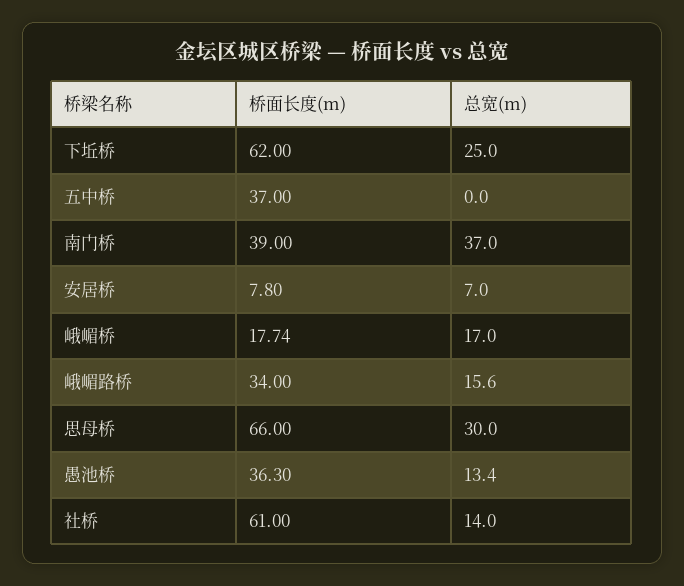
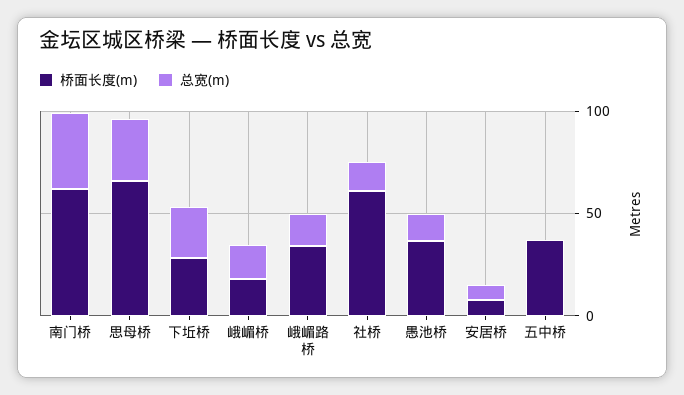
  {
    "桥面长度(m)": {
-     "下坵桥": 62,
+     "下坵桥": 30,
      "五中桥": 37,
-     "南门桥": 39,
+     "南门桥": 60,
      "安居桥": 7.8,
      "峨嵋桥": 17.74,
      "峨嵋路桥": 34,
      "思母桥": 66,
      "愚池桥": 36.3,
      "社桥": 61
    },
    "总宽(m)": {
      "下坵桥": 25,
      "五中桥": 0,
      "南门桥": 37,
      "安居桥": 7,
      "峨嵋桥": 17,
      "峨嵋路桥": 15.6,
      "思母桥": 30,
      "愚池桥": 13.4,
      "社桥": 14
    }
  }

